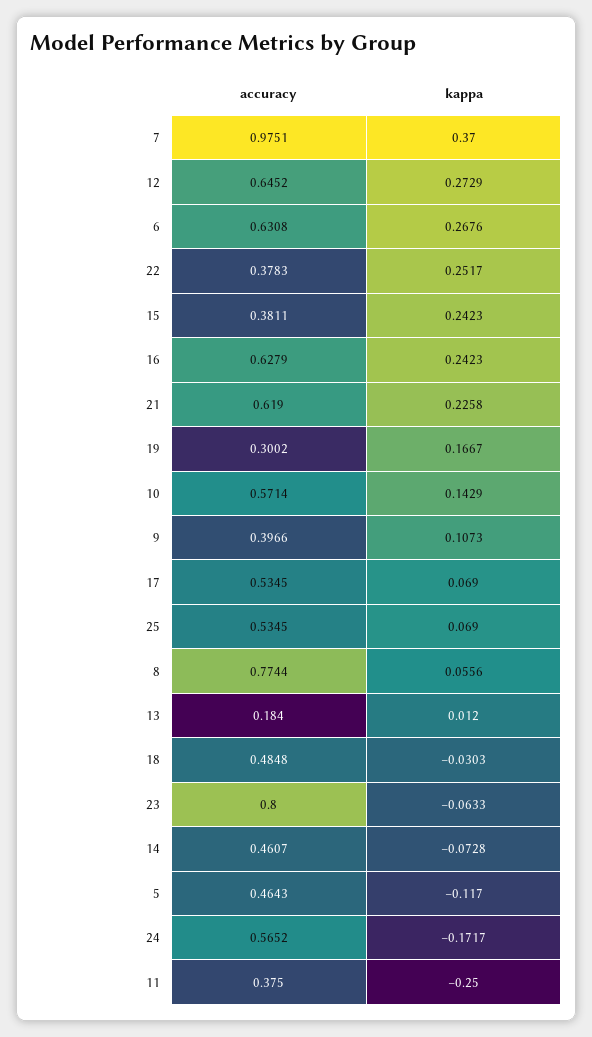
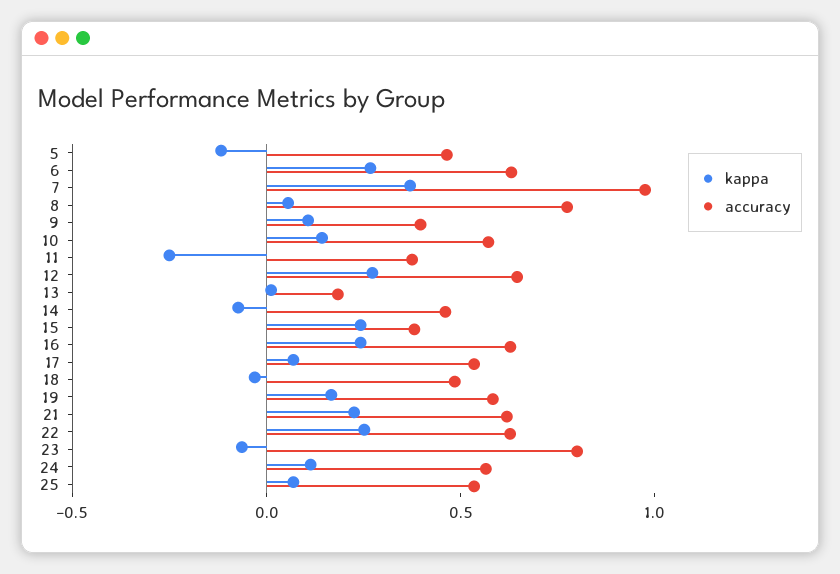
  {
    "accuracy": {
      "7": 0.9751,
      "12": 0.6452,
      "6": 0.6308,
-     "22": 0.3783,
+     "22": 0.6,
      "15": 0.3811,
      "16": 0.6279,
      "21": 0.619,
-     "19": 0.3002,
+     "19": 0.6,
      "10": 0.5714,
      "9": 0.3966,
      "17": 0.5345,
      "25": 0.5345,
      "8": 0.7744,
      "13": 0.184,
      "18": 0.4848,
      "23": 0.8,
      "14": 0.4607,
      "5": 0.4643,
      "24": 0.5652,
      "11": 0.375
    },
    "kappa": {
      "7": 0.37,
      "12": 0.2729,
      "6": 0.2676,
      "22": 0.2517,
      "15": 0.2423,
      "16": 0.2423,
      "21": 0.2258,
      "19": 0.1667,
      "10": 0.1429,
      "9": 0.1073,
      "17": 0.069,
      "25": 0.069,
      "8": 0.0556,
      "13": 0.012,
      "18": -0.0303,
      "23": -0.0633,
      "14": -0.0728,
      "5": -0.117,
-     "24": -0.1717,
+     "24": 0.1,
      "11": -0.25
    }
  }

